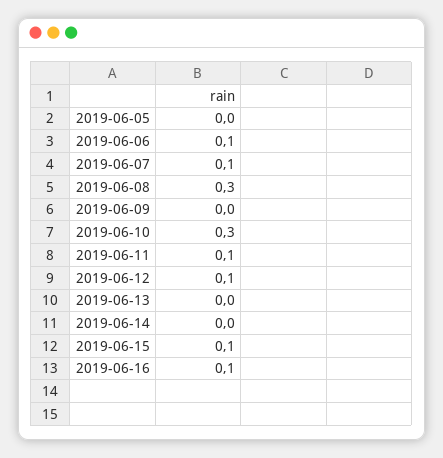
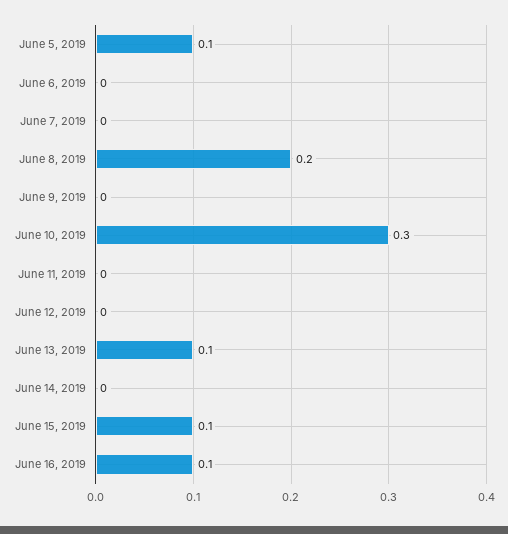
  {
-   "2019-06-05": 0,
+   "2019-06-05": 0.1,
-   "2019-06-06": 0.1,
+   "2019-06-06": 0,
-   "2019-06-07": 0.1,
+   "2019-06-07": 0,
-   "2019-06-08": 0.3,
+   "2019-06-08": 0.2,
    "2019-06-09": 0,
    "2019-06-10": 0.3,
-   "2019-06-11": 0.1,
+   "2019-06-11": 0,
-   "2019-06-12": 0.1,
+   "2019-06-12": 0,
-   "2019-06-13": 0,
+   "2019-06-13": 0.1,
    "2019-06-14": 0,
    "2019-06-15": 0.1,
    "2019-06-16": 0.1
  }

